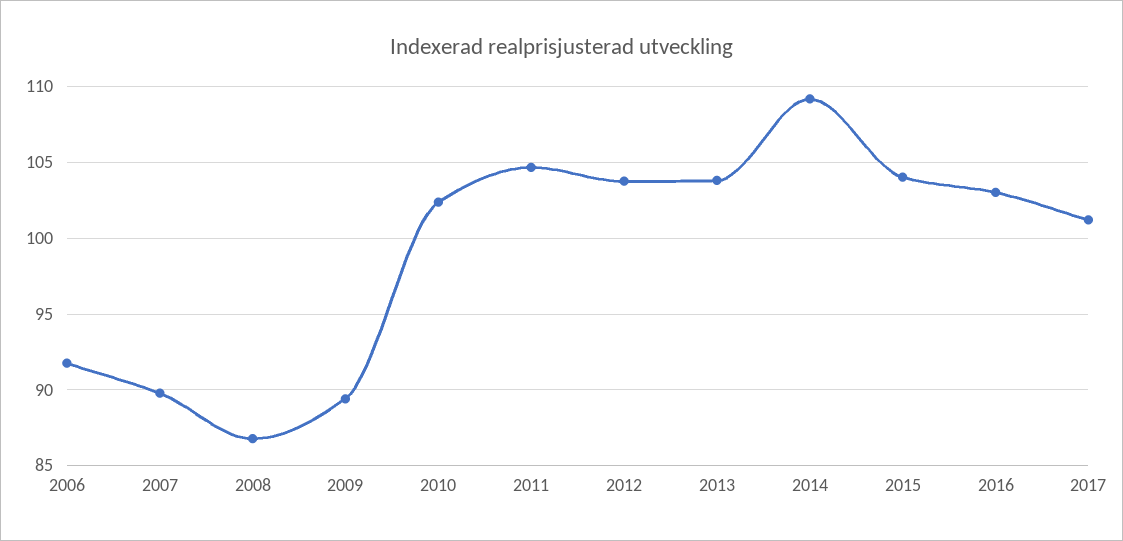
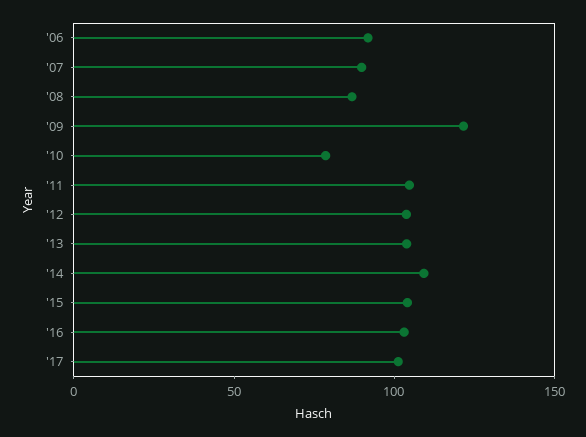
  {
    "2006": 92,
    "2007": 90,
    "2008": 87,
-   "2009": 89.5,
+   "2009": 120,
-   "2010": 102.5,
+   "2010": 80,
    "2011": 104.5,
    "2012": 104,
    "2013": 104,
    "2014": 109,
    "2015": 104,
    "2016": 103,
    "2017": 101
  }

